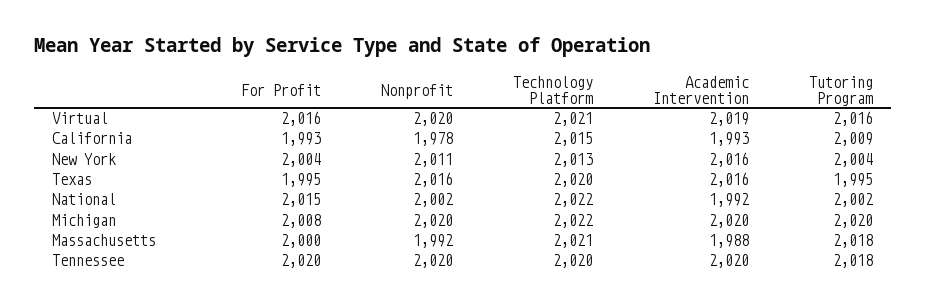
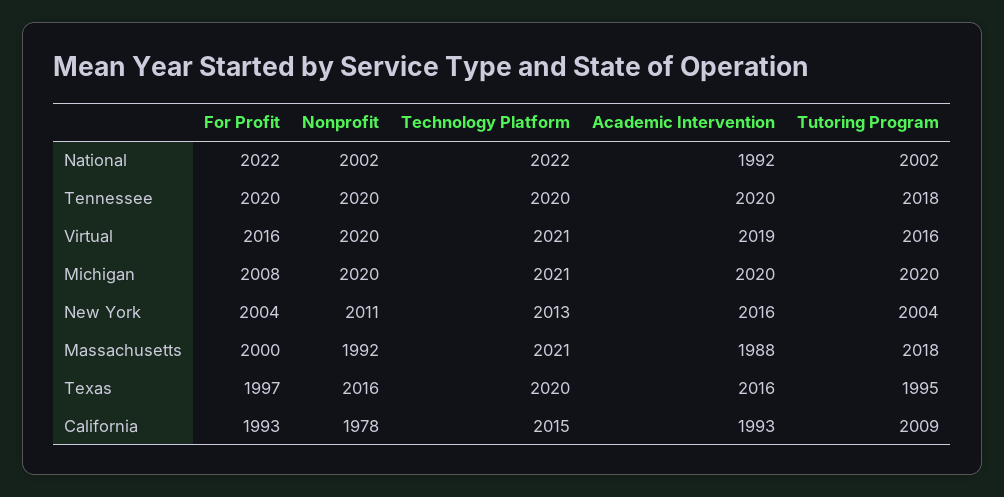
  {
    "For Profit": {
      "Virtual": 2016,
      "California": 1993,
      "New York": 2004,
-     "Texas": 1995,
+     "Texas": 1997,
-     "National": 2015,
+     "National": 2022,
      "Michigan": 2008,
      "Massachusetts": 2000,
      "Tennessee": 2020
    },
    "Nonprofit": {
      "Virtual": 2020,
      "California": 1978,
      "New York": 2011,
      "Texas": 2016,
      "National": 2002,
      "Michigan": 2020,
      "Massachusetts": 1992,
      "Tennessee": 2020
    },
    "Technology Platform": {
      "Virtual": 2021,
      "California": 2015,
      "New York": 2013,
      "Texas": 2020,
      "National": 2022,
-     "Michigan": 2022,
+     "Michigan": 2021,
      "Massachusetts": 2021,
      "Tennessee": 2020
    },
    "Academic Intervention": {
      "Virtual": 2019,
      "California": 1993,
      "New York": 2016,
      "Texas": 2016,
      "National": 1992,
      "Michigan": 2020,
      "Massachusetts": 1988,
      "Tennessee": 2020
    },
    "Tutoring Program": {
      "Virtual": 2016,
      "California": 2009,
      "New York": 2004,
      "Texas": 1995,
      "National": 2002,
      "Michigan": 2020,
      "Massachusetts": 2018,
      "Tennessee": 2018
    }
  }

